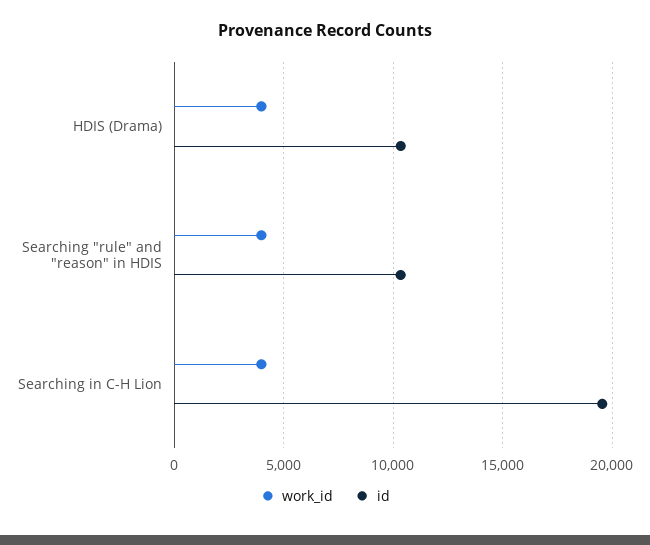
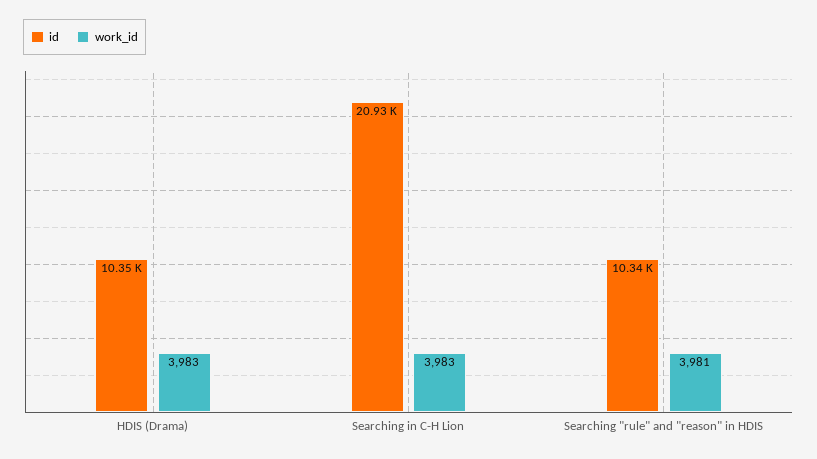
  {
    "work_id": {
      "HDIS (Drama)": 3983,
      "Searching \"rule\" and \"reason\" in HDIS": 3981,
      "Searching in C-H Lion": 3983
    },
    "id": {
      "HDIS (Drama)": 10350,
      "Searching \"rule\" and \"reason\" in HDIS": 10340,
-     "Searching in C-H Lion": 19500
+     "Searching in C-H Lion": 20930
    }
  }

